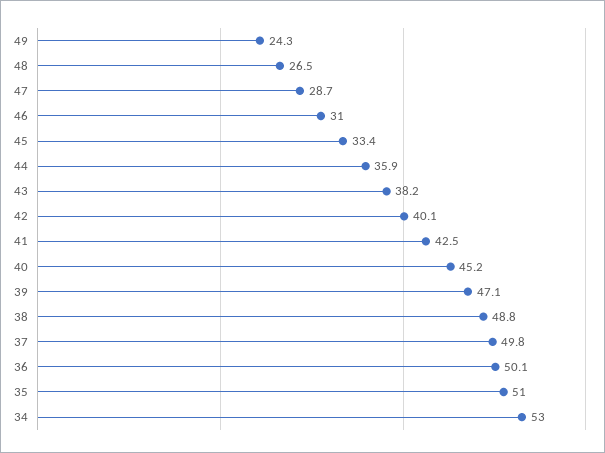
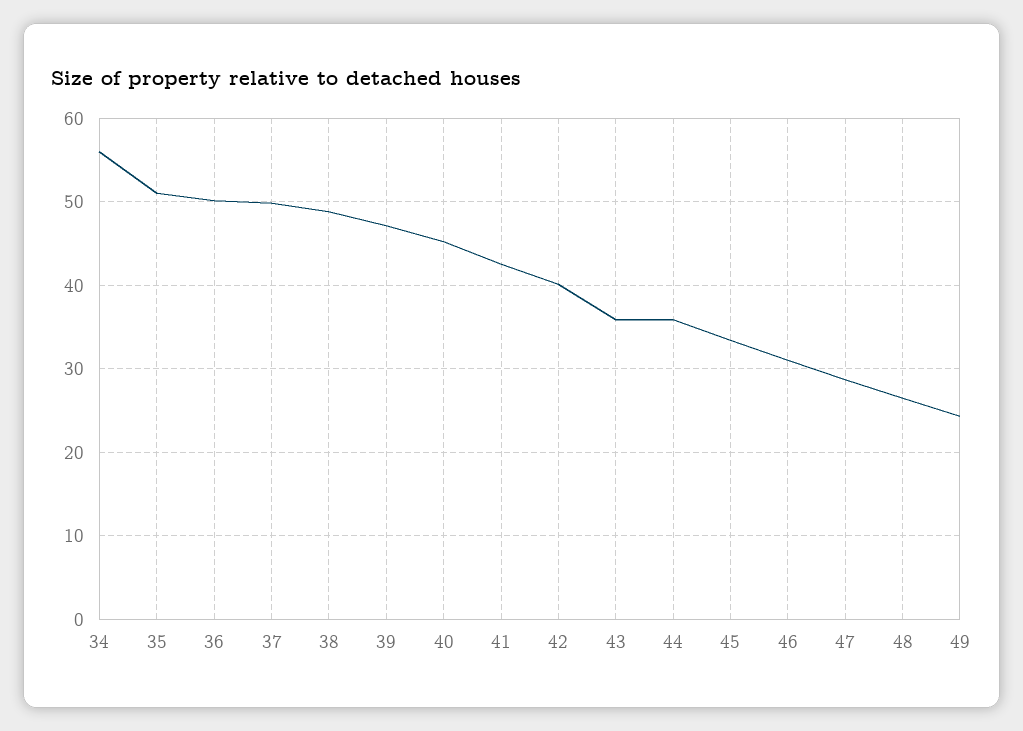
  {
    "49": 24.3,
    "48": 26.5,
    "47": 28.7,
    "46": 31,
    "45": 33.4,
    "44": 35.9,
-   "43": 38.2,
+   "43": 36,
    "42": 40.1,
    "41": 42.5,
    "40": 45.2,
    "39": 47.1,
    "38": 48.8,
    "37": 49.8,
    "36": 50.1,
    "35": 51,
-   "34": 53
+   "34": 56
  }

